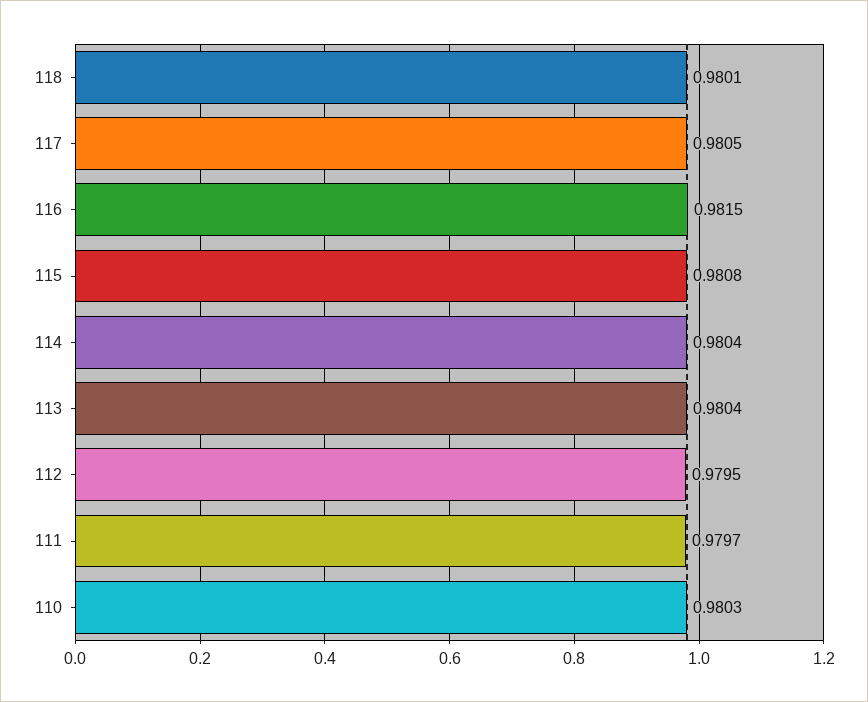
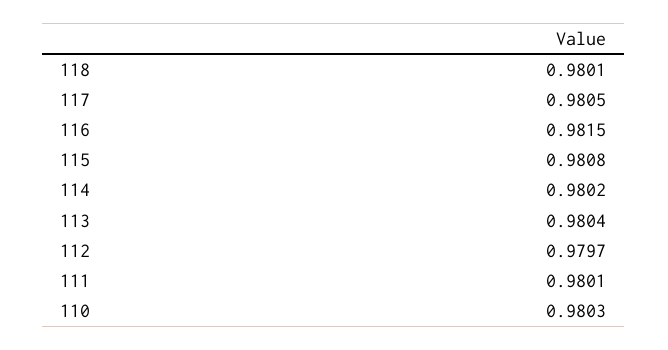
  {
    "118": 0.9801,
    "117": 0.9805,
    "116": 0.9815,
    "115": 0.9808,
-   "114": 0.9804,
+   "114": 0.9802,
    "113": 0.9804,
-   "112": 0.9795,
+   "112": 0.9797,
-   "111": 0.9797,
+   "111": 0.9801,
    "110": 0.9803
  }

